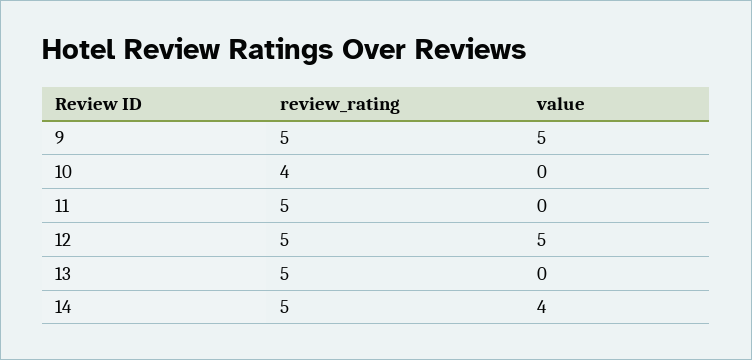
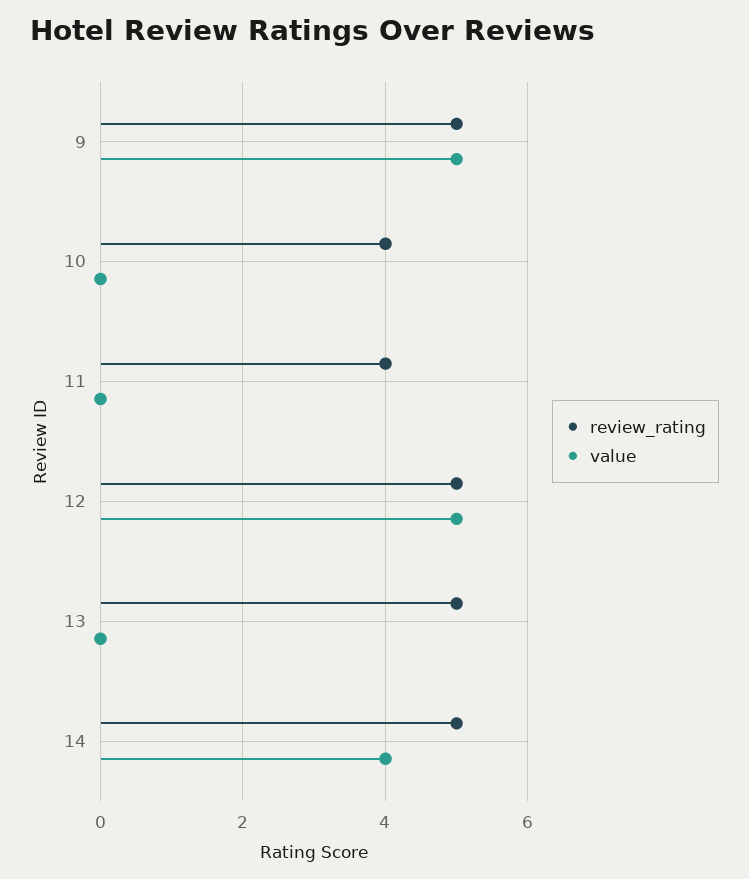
  {
    "review_rating": {
      "9": 5,
      "10": 4,
-     "11": 5,
+     "11": 4,
      "12": 5,
      "13": 5,
      "14": 5
    },
    "value": {
      "9": 5,
      "10": 0,
      "11": 0,
      "12": 5,
      "13": 0,
      "14": 4
    }
  }

